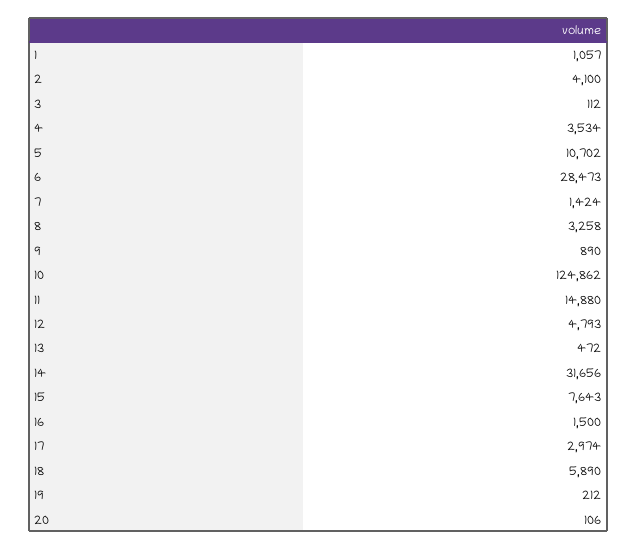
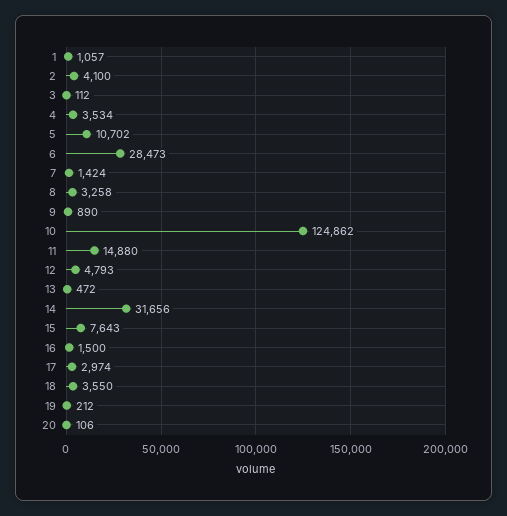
  {
    "1": 1057,
    "2": 4100,
    "3": 112,
    "4": 3534,
    "5": 10702,
    "6": 28473,
    "7": 1424,
    "8": 3258,
    "9": 890,
    "10": 124862,
    "11": 14880,
    "12": 4793,
    "13": 472,
    "14": 31656,
    "15": 7643,
    "16": 1500,
    "17": 2974,
-   "18": 5890,
+   "18": 3550,
    "19": 212,
    "20": 106
  }

